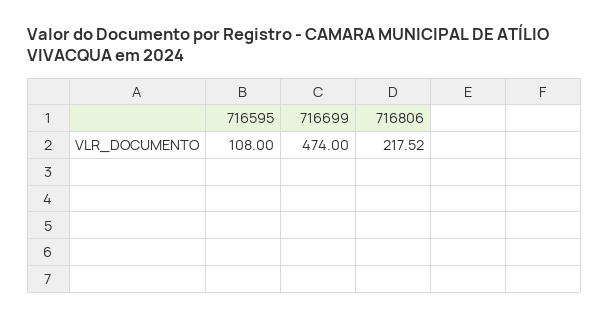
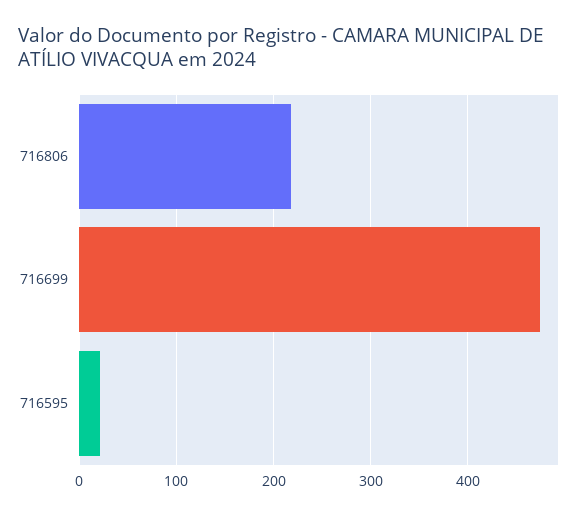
  {
-   "716595": 108,
+   "716595": 20,
    "716699": 474,
    "716806": 217.52
  }

